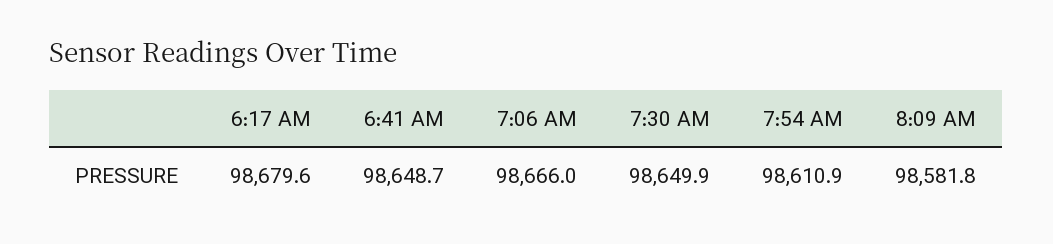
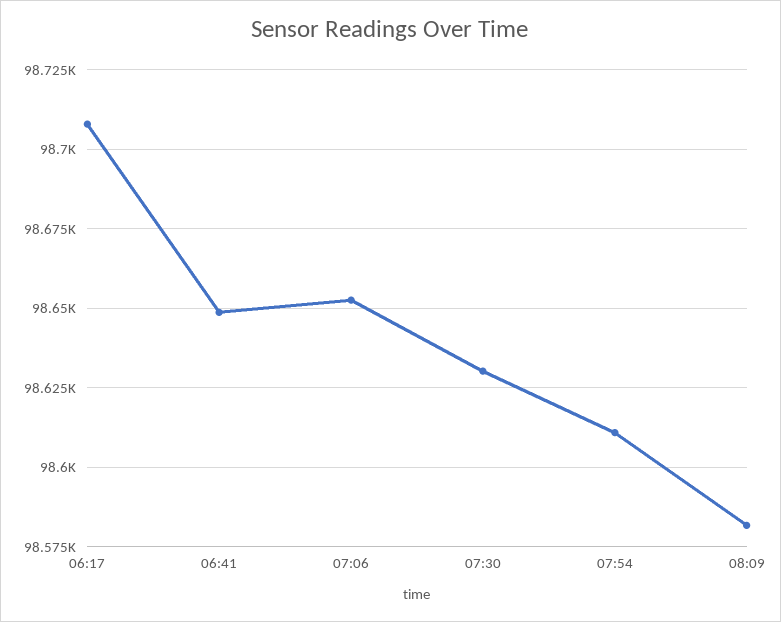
  {
-   "6:17 AM": 98679.6,
+   "6:17 AM": 98707.5,
    "6:41 AM": 98648.7,
-   "7:06 AM": 98666,
+   "7:06 AM": 98652.5,
-   "7:30 AM": 98649.9,
+   "7:30 AM": 98630,
    "7:54 AM": 98610.9,
    "8:09 AM": 98581.8
  }

